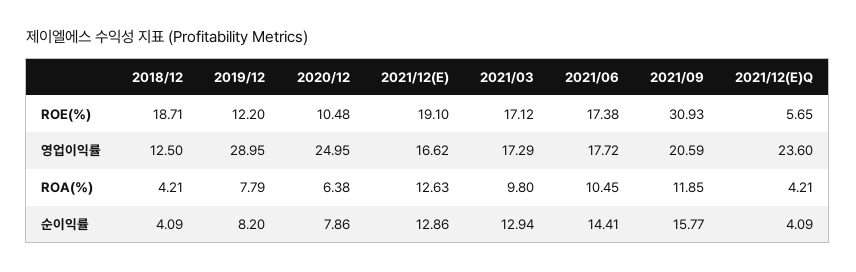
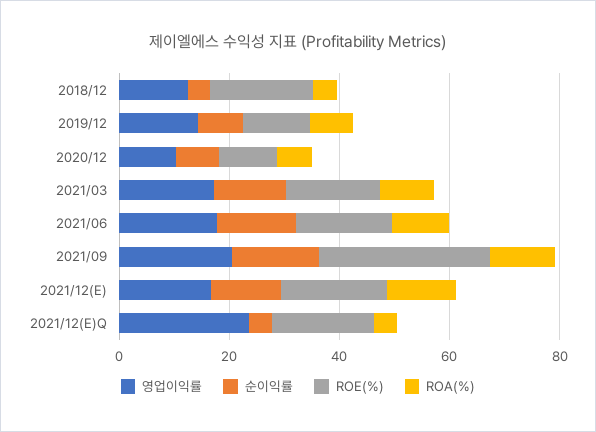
  {
    "ROE(%)": {
      "2018/12": 18.71,
      "2019/12": 12.2,
      "2020/12": 10.48,
      "2021/12(E)": 19.1,
      "2021/03": 17.12,
      "2021/06": 17.38,
      "2021/09": 30.93,
-     "2021/12(E)Q": 5.65
+     "2021/12(E)Q": 20
    },
    "영업이익률": {
      "2018/12": 12.5,
-     "2019/12": 28.95,
+     "2019/12": 15,
-     "2020/12": 24.95,
+     "2020/12": 10,
      "2021/12(E)": 16.62,
      "2021/03": 17.29,
      "2021/06": 17.72,
      "2021/09": 20.59,
      "2021/12(E)Q": 23.6
    },
    "ROA(%)": {
      "2018/12": 4.21,
      "2019/12": 7.79,
      "2020/12": 6.38,
      "2021/12(E)": 12.63,
      "2021/03": 9.8,
      "2021/06": 10.45,
      "2021/09": 11.85,
      "2021/12(E)Q": 4.21
    },
    "순이익률": {
      "2018/12": 4.09,
      "2019/12": 8.2,
      "2020/12": 7.86,
      "2021/12(E)": 12.86,
      "2021/03": 12.94,
      "2021/06": 14.41,
      "2021/09": 15.77,
      "2021/12(E)Q": 4.09
    }
  }

